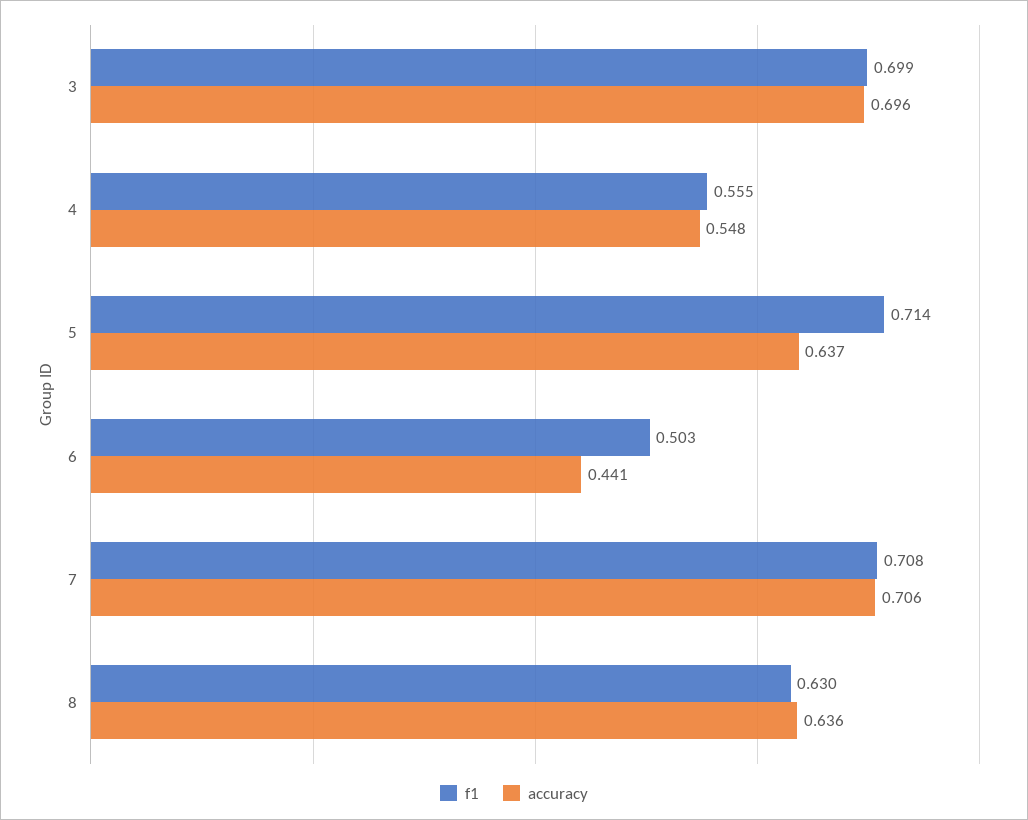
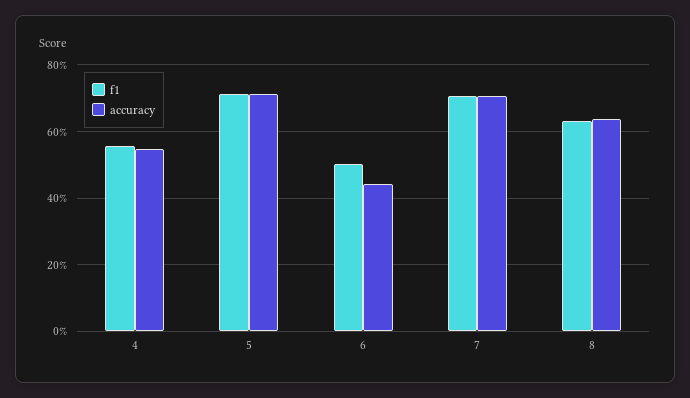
  {
    "f1": {
-     "3": 0.699,
      "4": 0.555,
      "5": 0.714,
      "6": 0.503,
      "7": 0.708,
      "8": 0.63
    },
    "accuracy": {
-     "3": 0.696,
      "4": 0.548,
-     "5": 0.637,
+     "5": 0.72,
      "6": 0.441,
      "7": 0.706,
      "8": 0.636
    }
  }

